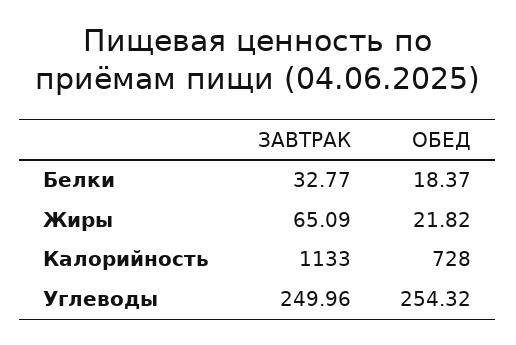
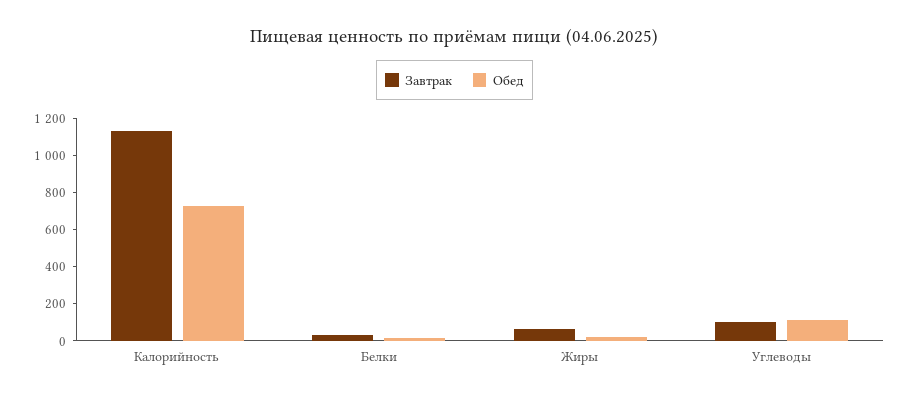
  {
    "ЗАВТРАК": {
      "Белки": 32.77,
      "Жиры": 65.09,
      "Калорийность": 1133,
-     "Углеводы": 249.96
+     "Углеводы": 100
    },
    "ОБЕД": {
      "Белки": 18.37,
      "Жиры": 21.82,
      "Калорийность": 728,
-     "Углеводы": 254.32
+     "Углеводы": 100
    }
  }

